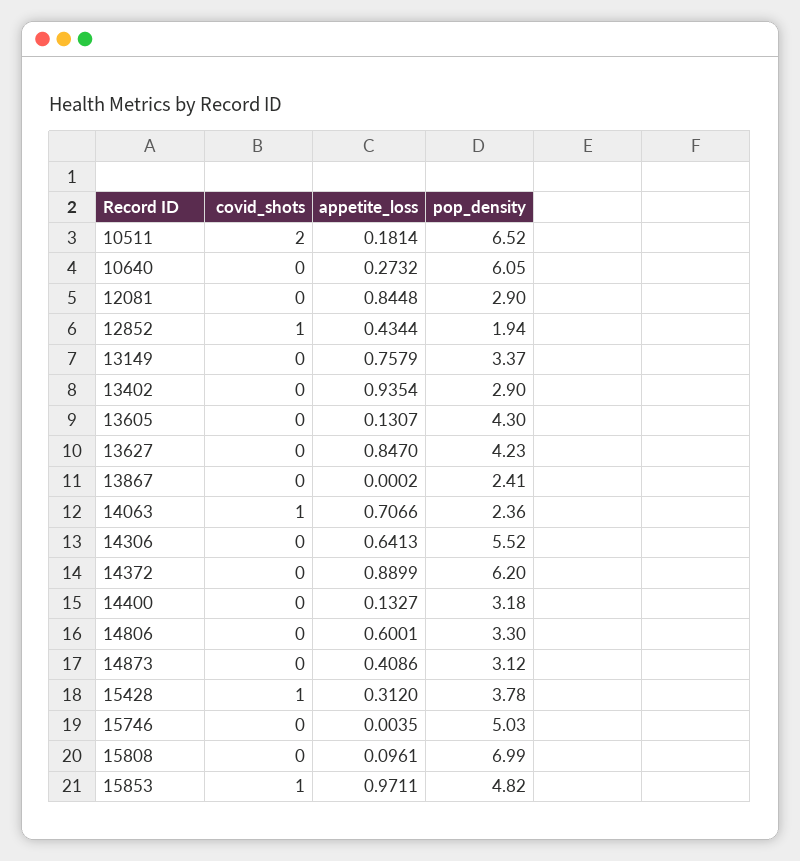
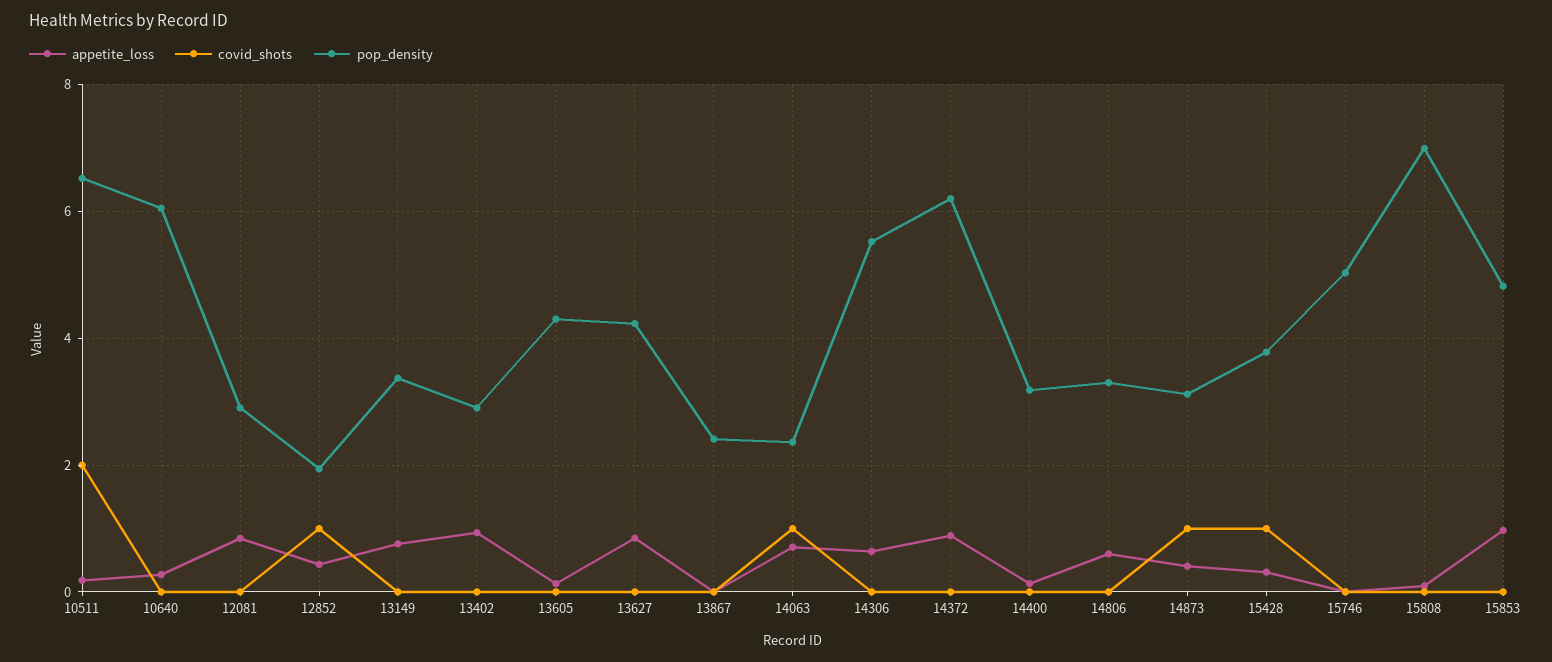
  {
    "covid_shots": {
      "10511": 2,
      "10640": 0,
      "12081": 0,
      "12852": 1,
      "13149": 0,
      "13402": 0,
      "13605": 0,
      "13627": 0,
      "13867": 0,
      "14063": 1,
      "14306": 0,
      "14372": 0,
      "14400": 0,
      "14806": 0,
-     "14873": 0,
+     "14873": 1,
      "15428": 1,
      "15746": 0,
      "15808": 0,
-     "15853": 1
+     "15853": 0
    },
    "appetite_loss": {
      "10511": 0.1814,
      "10640": 0.2732,
      "12081": 0.8448,
      "12852": 0.4344,
      "13149": 0.7579,
      "13402": 0.9354,
      "13605": 0.1307,
      "13627": 0.847,
      "13867": 0.0002,
      "14063": 0.7066,
      "14306": 0.6413,
      "14372": 0.8899,
      "14400": 0.1327,
      "14806": 0.6001,
      "14873": 0.4086,
      "15428": 0.312,
      "15746": 0.0035,
      "15808": 0.0961,
      "15853": 0.9711
    },
    "pop_density": {
      "10511": 6.52,
      "10640": 6.05,
      "12081": 2.9,
      "12852": 1.94,
      "13149": 3.37,
      "13402": 2.9,
      "13605": 4.3,
      "13627": 4.23,
      "13867": 2.41,
      "14063": 2.36,
      "14306": 5.52,
      "14372": 6.2,
      "14400": 3.18,
      "14806": 3.3,
      "14873": 3.12,
      "15428": 3.78,
      "15746": 5.03,
      "15808": 6.99,
      "15853": 4.82
    }
  }

